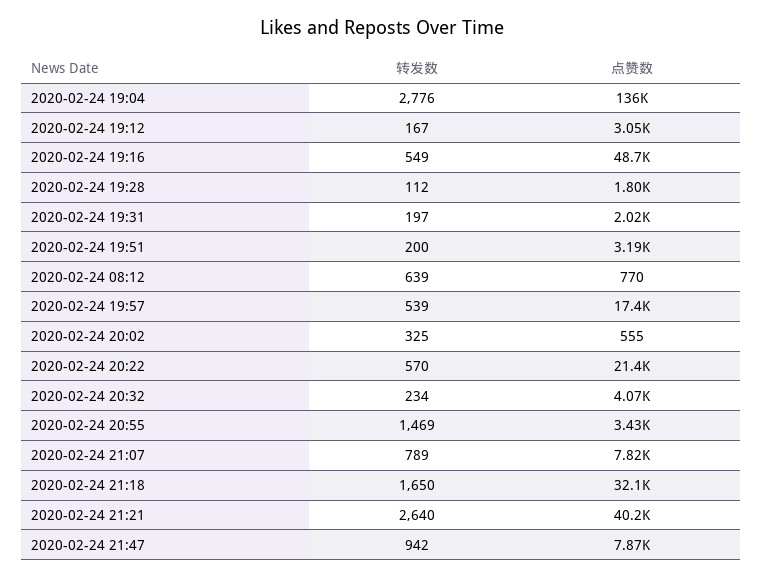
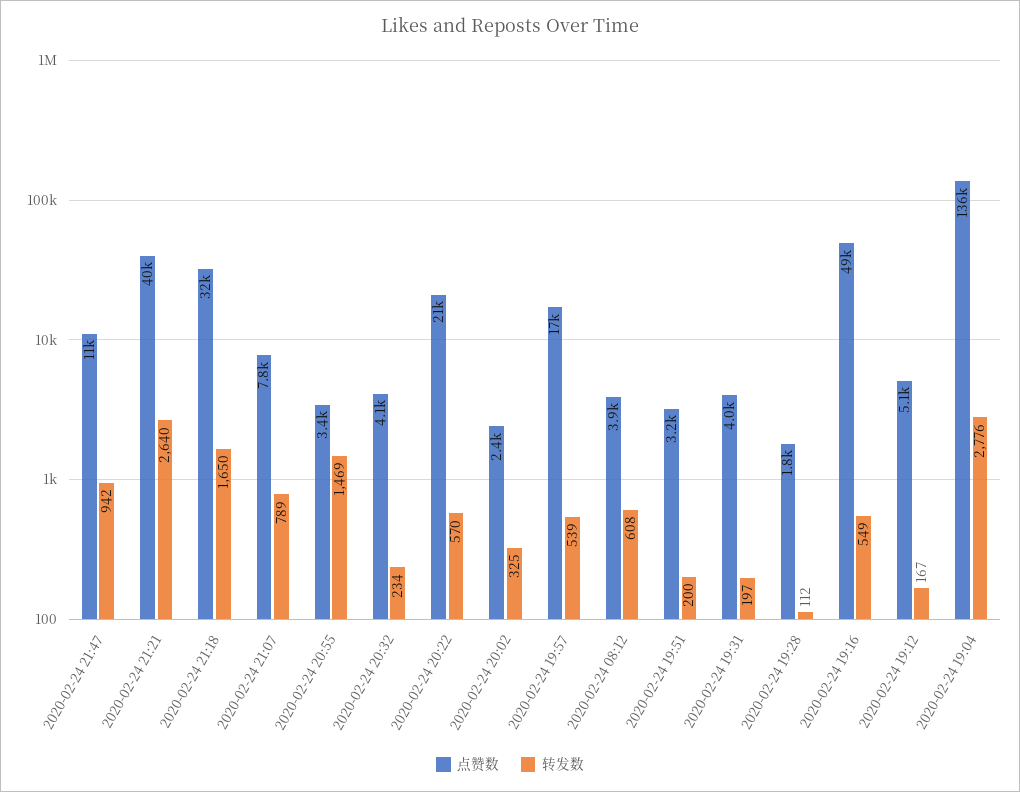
  {
    "转发数": {
      "2020-02-24 19:04": 2776,
      "2020-02-24 19:12": 167,
      "2020-02-24 19:16": 549,
      "2020-02-24 19:28": 112,
      "2020-02-24 19:31": 197,
      "2020-02-24 19:51": 200,
-     "2020-02-24 08:12": 639,
+     "2020-02-24 08:12": 608,
      "2020-02-24 19:57": 539,
      "2020-02-24 20:02": 325,
      "2020-02-24 20:22": 570,
      "2020-02-24 20:32": 234,
      "2020-02-24 20:55": 1469,
      "2020-02-24 21:07": 789,
      "2020-02-24 21:18": 1650,
      "2020-02-24 21:21": 2640,
      "2020-02-24 21:47": 942
    },
    "点赞数": {
      "2020-02-24 19:04": 136000,
-     "2020-02-24 19:12": 3050,
+     "2020-02-24 19:12": 5100,
      "2020-02-24 19:16": 48700,
      "2020-02-24 19:28": 1800,
-     "2020-02-24 19:31": 2020,
+     "2020-02-24 19:31": 4000,
      "2020-02-24 19:51": 3190,
-     "2020-02-24 08:12": 770,
+     "2020-02-24 08:12": 3900,
      "2020-02-24 19:57": 17400,
-     "2020-02-24 20:02": 555,
+     "2020-02-24 20:02": 2400,
      "2020-02-24 20:22": 21400,
      "2020-02-24 20:32": 4070,
      "2020-02-24 20:55": 3430,
      "2020-02-24 21:07": 7820,
      "2020-02-24 21:18": 32100,
      "2020-02-24 21:21": 40200,
-     "2020-02-24 21:47": 7870
+     "2020-02-24 21:47": 11000
    }
  }

